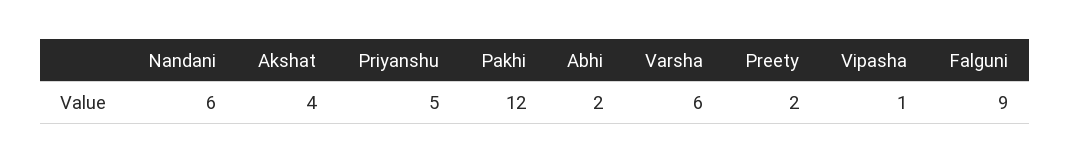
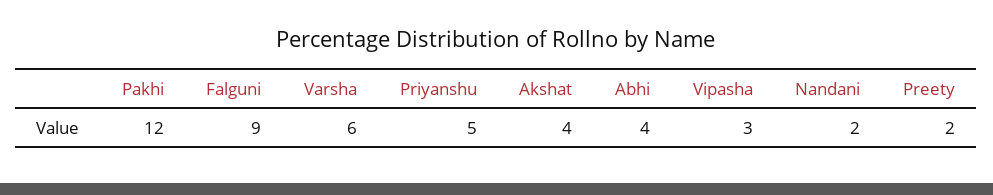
  {
-   "Nandani": 6,
+   "Nandani": 2,
    "Akshat": 4,
    "Priyanshu": 5,
    "Pakhi": 12,
-   "Abhi": 2,
+   "Abhi": 4,
    "Varsha": 6,
    "Preety": 2,
-   "Vipasha": 1,
+   "Vipasha": 3,
    "Falguni": 9
  }

